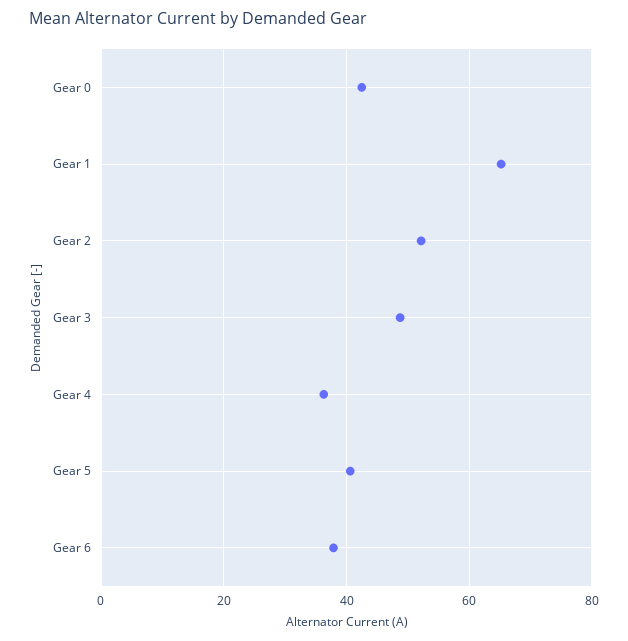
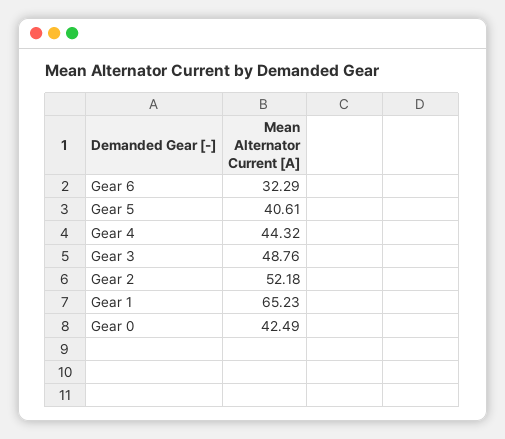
  {
    "Gear 0": 42.49,
    "Gear 1": 65.23,
    "Gear 2": 52.18,
    "Gear 3": 48.76,
-   "Gear 4": 36,
+   "Gear 4": 44.32,
    "Gear 5": 40.61,
-   "Gear 6": 38
+   "Gear 6": 32.29
  }

